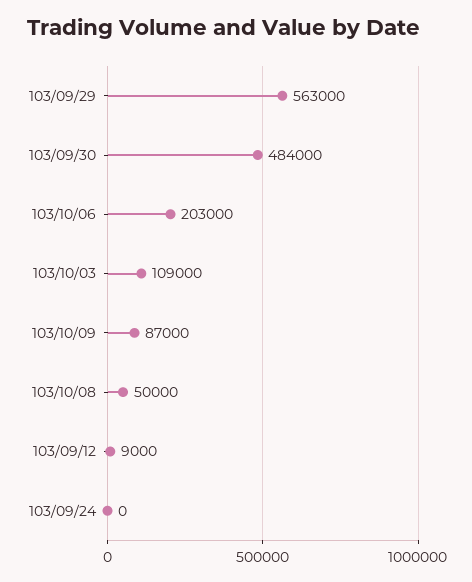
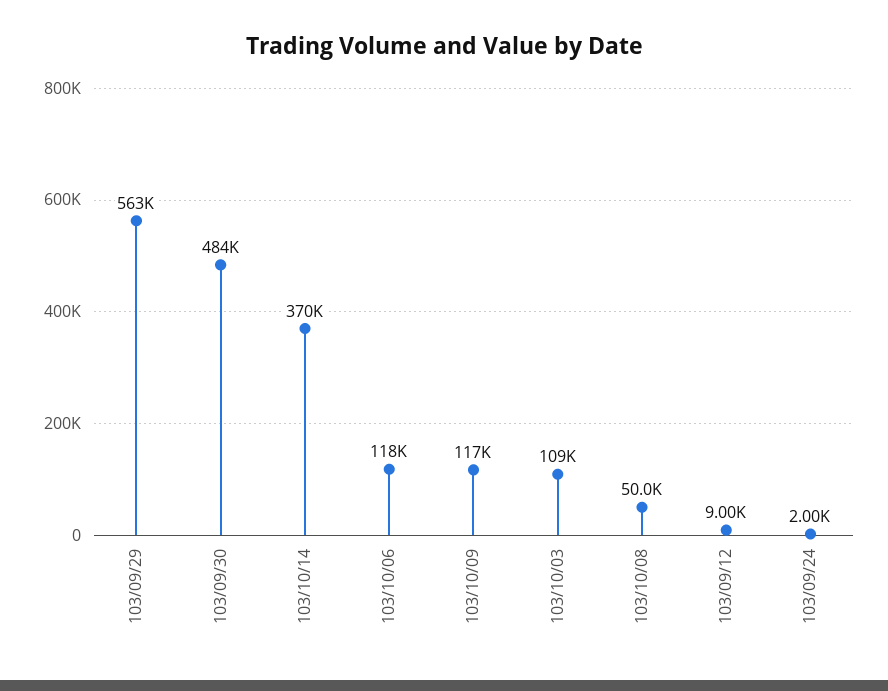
  {
    "103/09/29": 563000,
    "103/09/30": 484000,
-   "103/10/06": 203000,
+   "103/10/06": 118000,
    "103/10/03": 109000,
-   "103/10/09": 87000,
+   "103/10/09": 117000,
    "103/10/08": 50000,
    "103/09/12": 9000,
-   "103/09/24": 0
+   "103/09/24": 2000,
+   "103/10/14": 370000
  }

